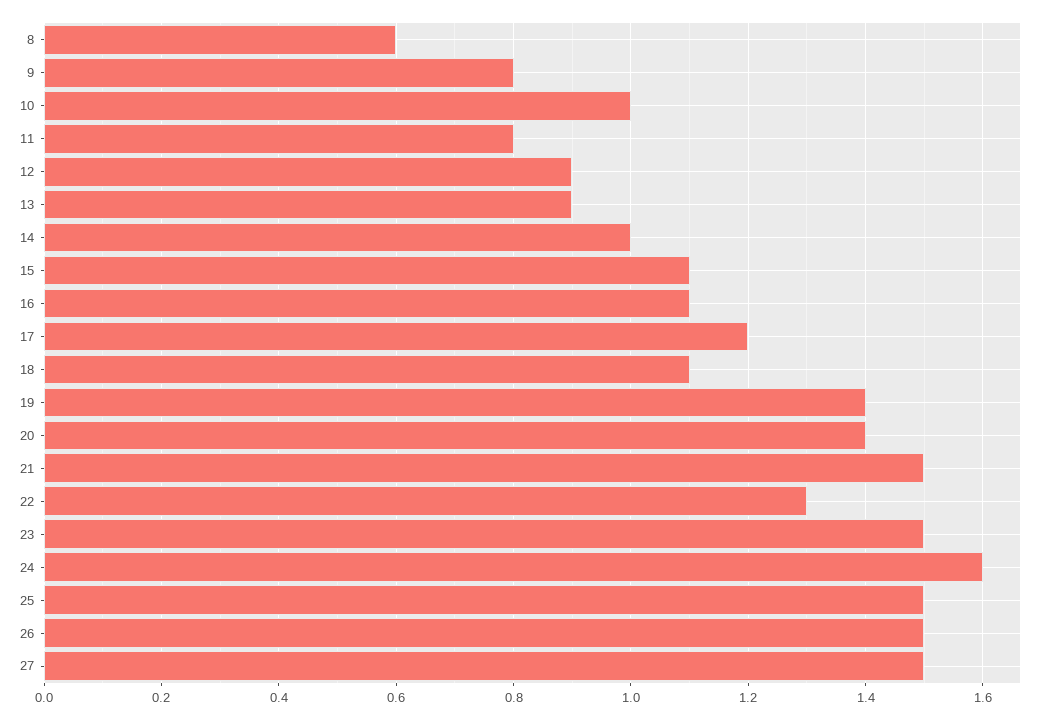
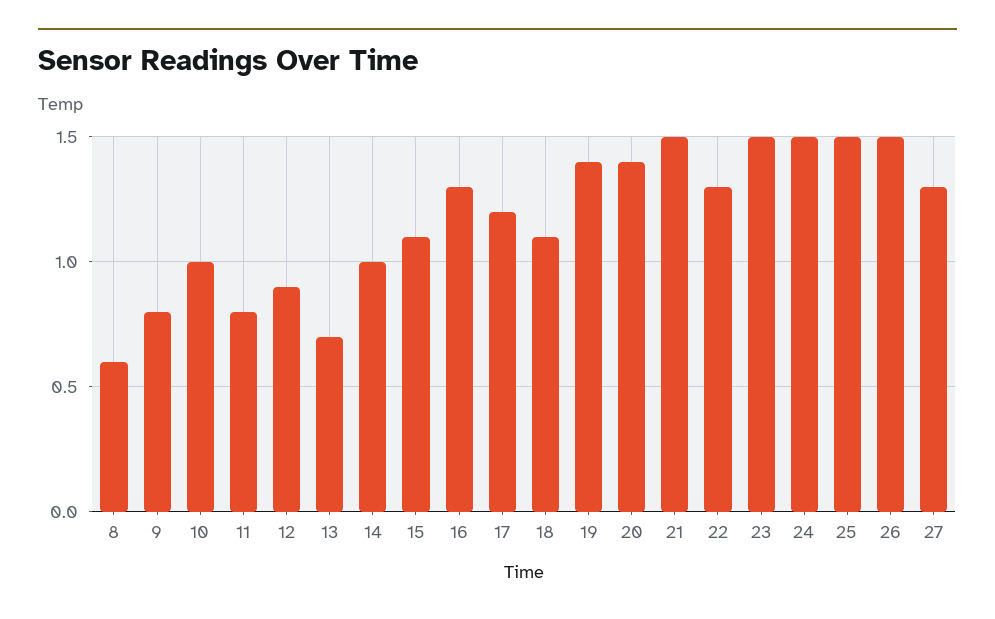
  {
    "8": 0.6,
    "9": 0.8,
    "10": 1,
    "11": 0.8,
    "12": 0.9,
-   "13": 0.9,
+   "13": 0.7,
    "14": 1,
    "15": 1.1,
-   "16": 1.1,
+   "16": 1.3,
    "17": 1.2,
    "18": 1.1,
    "19": 1.4,
    "20": 1.4,
    "21": 1.5,
    "22": 1.3,
    "23": 1.5,
-   "24": 1.6,
+   "24": 1.5,
    "25": 1.5,
    "26": 1.5,
-   "27": 1.5
+   "27": 1.3
  }

